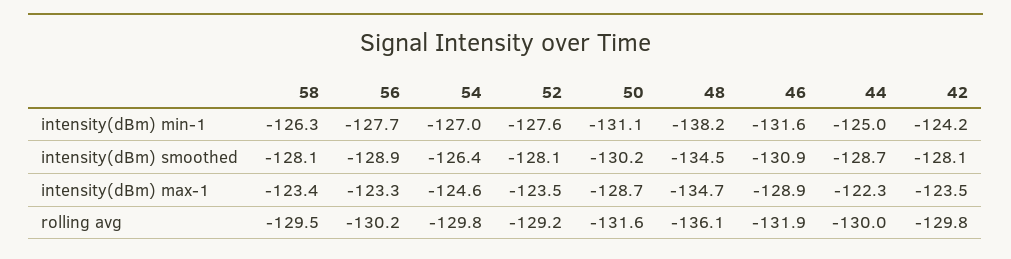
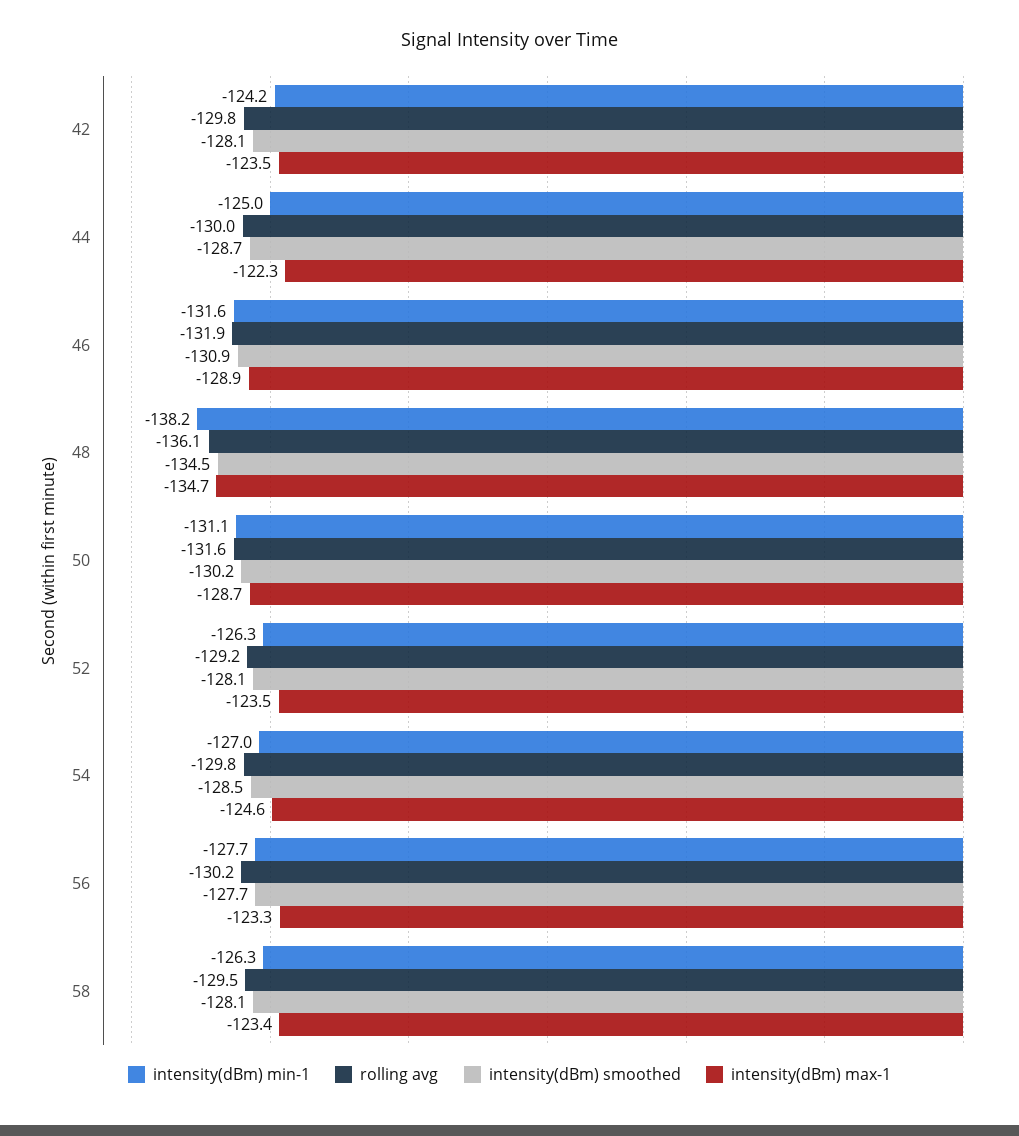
  {
    "intensity(dBm) min-1": {
      "58": -126.3,
      "56": -127.7,
      "54": -127,
-     "52": -127.6,
+     "52": -126.3,
      "50": -131.1,
      "48": -138.2,
      "46": -131.6,
      "44": -125,
      "42": -124.2
    },
    "intensity(dBm) smoothed": {
      "58": -128.1,
-     "56": -128.9,
+     "56": -127.7,
-     "54": -126.4,
+     "54": -128.5,
      "52": -128.1,
      "50": -130.2,
      "48": -134.5,
      "46": -130.9,
      "44": -128.7,
      "42": -128.1
    },
    "intensity(dBm) max-1": {
      "58": -123.4,
      "56": -123.3,
      "54": -124.6,
      "52": -123.5,
      "50": -128.7,
      "48": -134.7,
      "46": -128.9,
      "44": -122.3,
      "42": -123.5
    },
    "rolling avg": {
      "58": -129.5,
      "56": -130.2,
      "54": -129.8,
      "52": -129.2,
      "50": -131.6,
      "48": -136.1,
      "46": -131.9,
      "44": -130,
      "42": -129.8
    }
  }

